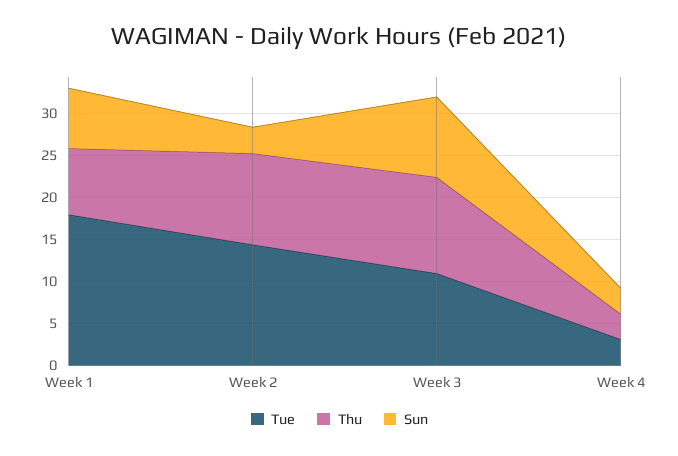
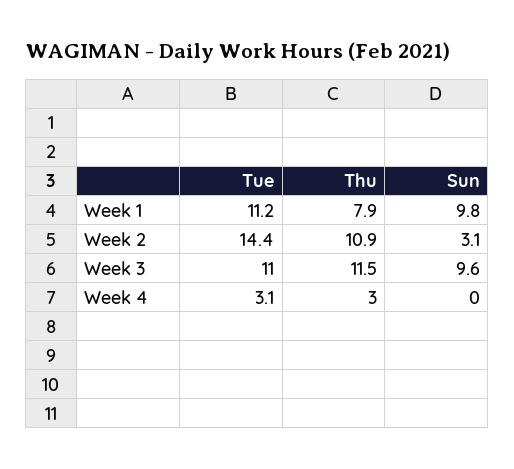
  {
    "Tue": {
-     "Week 1": 18,
+     "Week 1": 11.2,
      "Week 2": 14.4,
      "Week 3": 11,
      "Week 4": 3.1
    },
    "Thu": {
      "Week 1": 7.9,
      "Week 2": 10.9,
      "Week 3": 11.5,
      "Week 4": 3
    },
    "Sun": {
-     "Week 1": 7,
+     "Week 1": 9.8,
      "Week 2": 3.1,
      "Week 3": 9.6,
-     "Week 4": 3
+     "Week 4": 0
    }
  }

